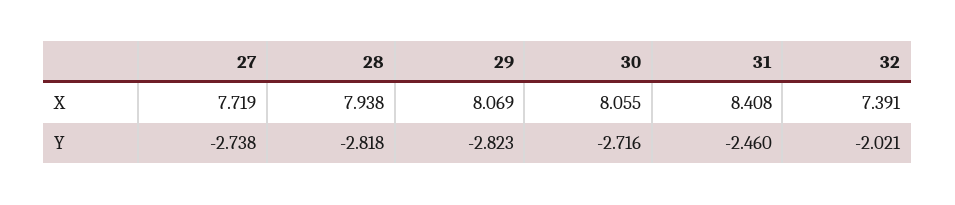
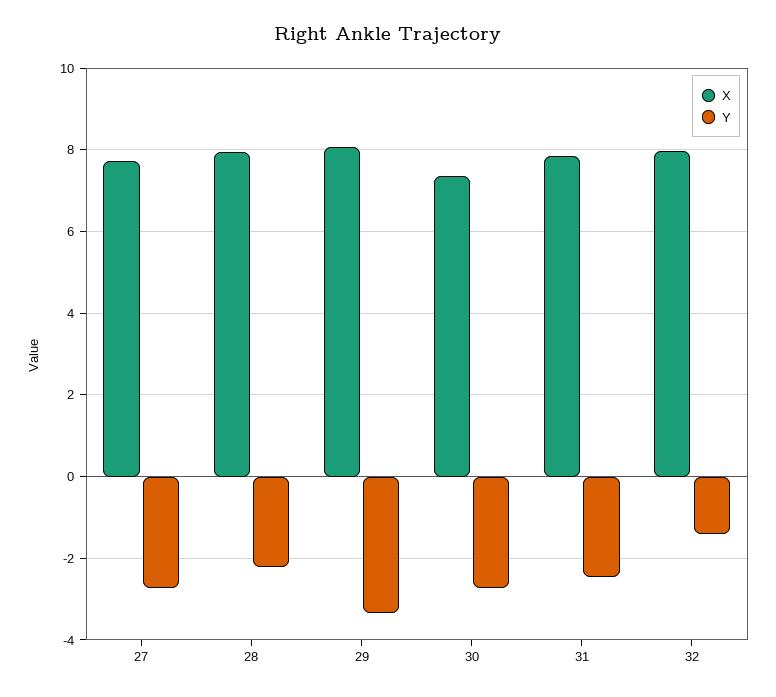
  {
    "X": {
      "27": 7.719,
      "28": 7.938,
      "29": 8.069,
-     "30": 8.055,
+     "30": 7.4,
-     "31": 8.408,
+     "31": 7.8,
-     "32": 7.391
+     "32": 8
    },
    "Y": {
      "27": -2.738,
-     "28": -2.818,
+     "28": -2.2,
-     "29": -2.823,
+     "29": -3.4,
      "30": -2.716,
      "31": -2.46,
-     "32": -2.021
+     "32": -1.4
    }
  }

